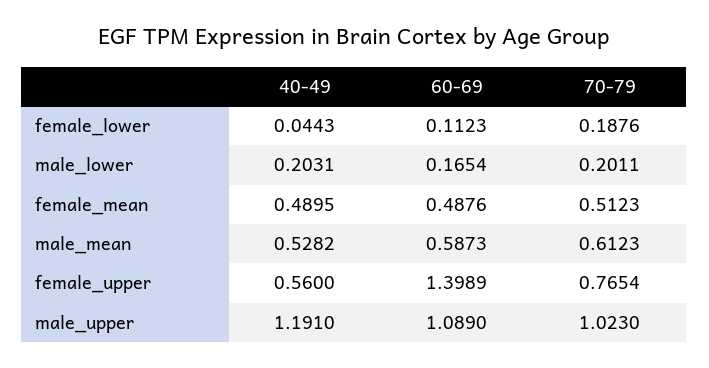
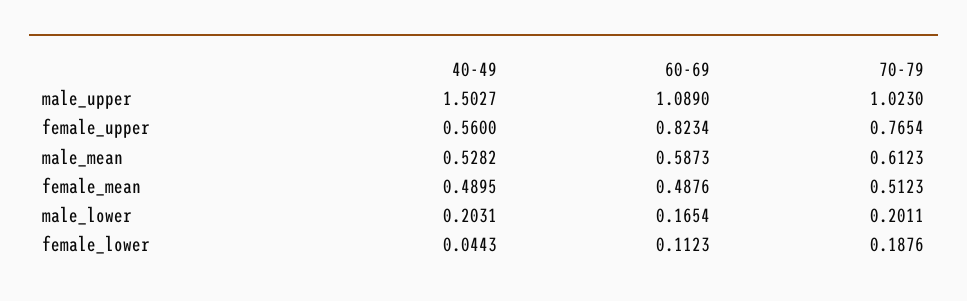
  {
    "40-49": {
      "female_lower": 0.0443,
      "male_lower": 0.2031,
      "female_mean": 0.4895,
      "male_mean": 0.5282,
      "female_upper": 0.56,
-     "male_upper": 1.191
+     "male_upper": 1.5027
    },
    "60-69": {
      "female_lower": 0.1123,
      "male_lower": 0.1654,
      "female_mean": 0.4876,
      "male_mean": 0.5873,
-     "female_upper": 1.3989,
+     "female_upper": 0.8234,
      "male_upper": 1.089
    },
    "70-79": {
      "female_lower": 0.1876,
      "male_lower": 0.2011,
      "female_mean": 0.5123,
      "male_mean": 0.6123,
      "female_upper": 0.7654,
      "male_upper": 1.023
    }
  }

